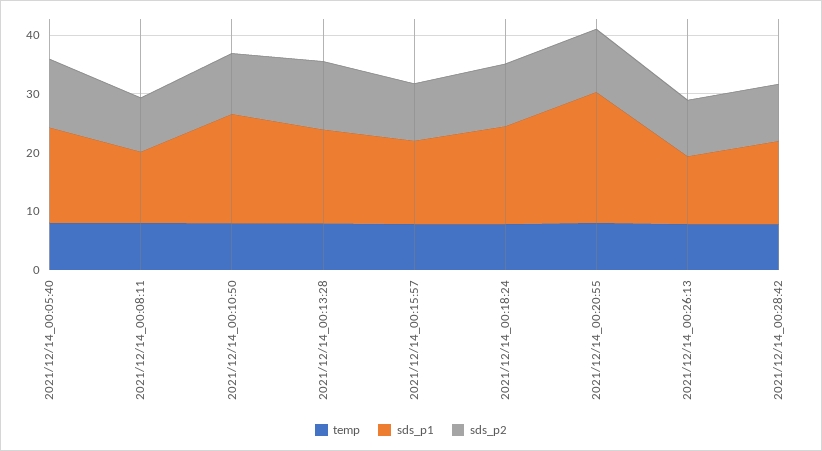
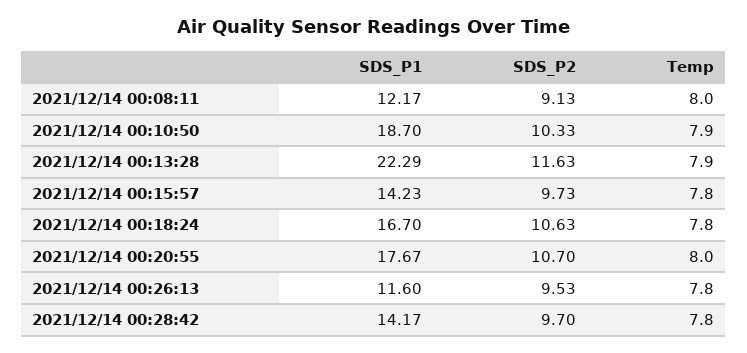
  {
    "temp": {
-     "2021/12/14_00:05:40": 8,
      "2021/12/14_00:08:11": 8,
      "2021/12/14_00:10:50": 7.9,
      "2021/12/14_00:13:28": 7.9,
      "2021/12/14_00:15:57": 7.8,
      "2021/12/14_00:18:24": 7.8,
      "2021/12/14_00:20:55": 8,
      "2021/12/14_00:26:13": 7.8,
      "2021/12/14_00:28:42": 7.8
    },
    "sds_p1": {
-     "2021/12/14_00:05:40": 16,
      "2021/12/14_00:08:11": 12.17,
      "2021/12/14_00:10:50": 18.7,
-     "2021/12/14_00:13:28": 16,
+     "2021/12/14_00:13:28": 22.29,
      "2021/12/14_00:15:57": 14.23,
      "2021/12/14_00:18:24": 16.7,
-     "2021/12/14_00:20:55": 22,
+     "2021/12/14_00:20:55": 17.67,
      "2021/12/14_00:26:13": 11.6,
      "2021/12/14_00:28:42": 14.17
    },
    "sds_p2": {
-     "2021/12/14_00:05:40": 12,
      "2021/12/14_00:08:11": 9.13,
      "2021/12/14_00:10:50": 10.33,
      "2021/12/14_00:13:28": 11.63,
      "2021/12/14_00:15:57": 9.73,
      "2021/12/14_00:18:24": 10.63,
      "2021/12/14_00:20:55": 10.7,
      "2021/12/14_00:26:13": 9.53,
      "2021/12/14_00:28:42": 9.7
    }
  }

